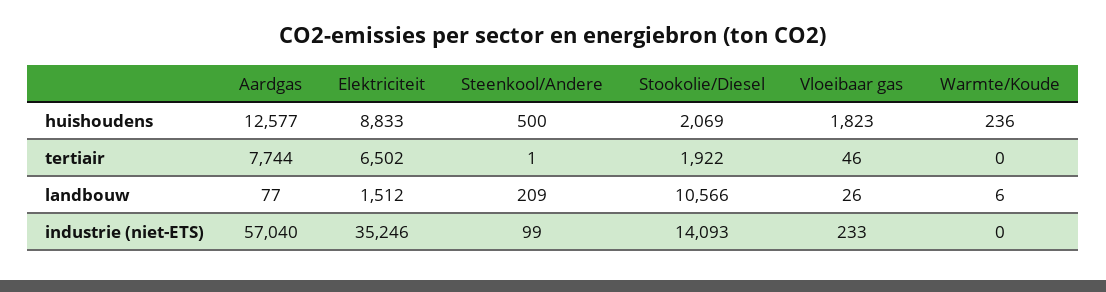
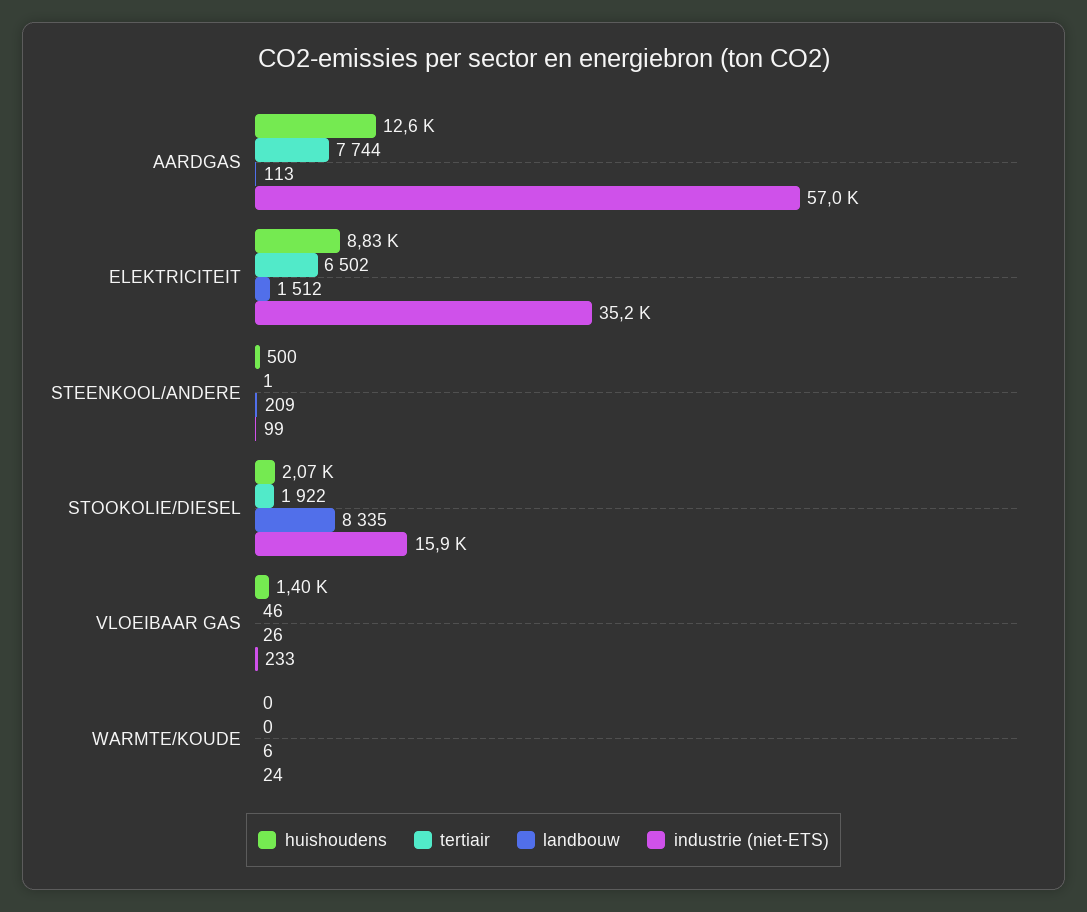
  {
    "huishoudens": {
      "Aardgas": 12577,
      "Elektriciteit": 8833,
      "Steenkool/Andere": 500,
      "Stookolie/Diesel": 2069,
-     "Vloeibaar gas": 1823,
+     "Vloeibaar gas": 1400,
-     "Warmte/Koude": 236
+     "Warmte/Koude": 0
    },
    "tertiair": {
      "Aardgas": 7744,
      "Elektriciteit": 6502,
      "Steenkool/Andere": 1,
      "Stookolie/Diesel": 1922,
      "Vloeibaar gas": 46,
      "Warmte/Koude": 0
    },
    "landbouw": {
-     "Aardgas": 77,
+     "Aardgas": 113,
      "Elektriciteit": 1512,
      "Steenkool/Andere": 209,
-     "Stookolie/Diesel": 10566,
+     "Stookolie/Diesel": 8335,
      "Vloeibaar gas": 26,
      "Warmte/Koude": 6
    },
    "industrie (niet-ETS)": {
      "Aardgas": 57040,
      "Elektriciteit": 35246,
      "Steenkool/Andere": 99,
-     "Stookolie/Diesel": 14093,
+     "Stookolie/Diesel": 15900,
      "Vloeibaar gas": 233,
-     "Warmte/Koude": 0
+     "Warmte/Koude": 24
    }
  }

